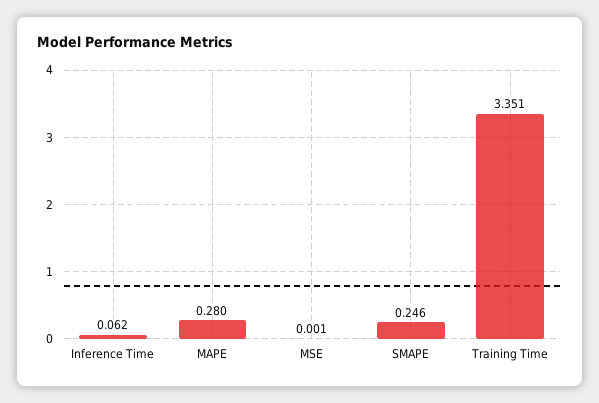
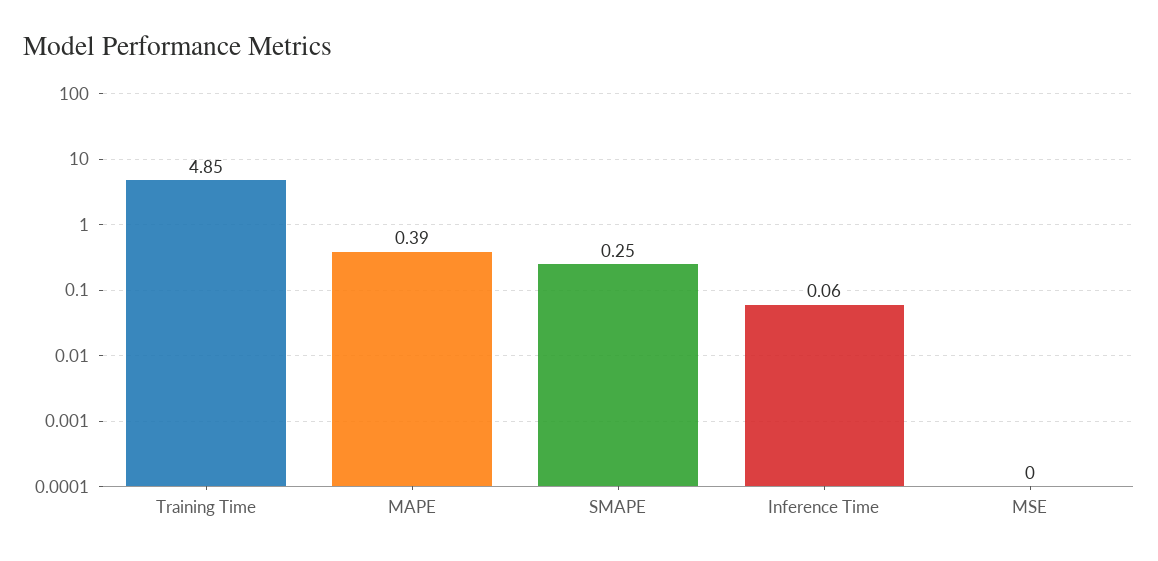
  {
    "Inference Time": 0.062,
-   "MAPE": 0.28,
+   "MAPE": 0.39,
    "MSE": 0.001,
    "SMAPE": 0.246,
-   "Training Time": 3.351
+   "Training Time": 4.85
  }

